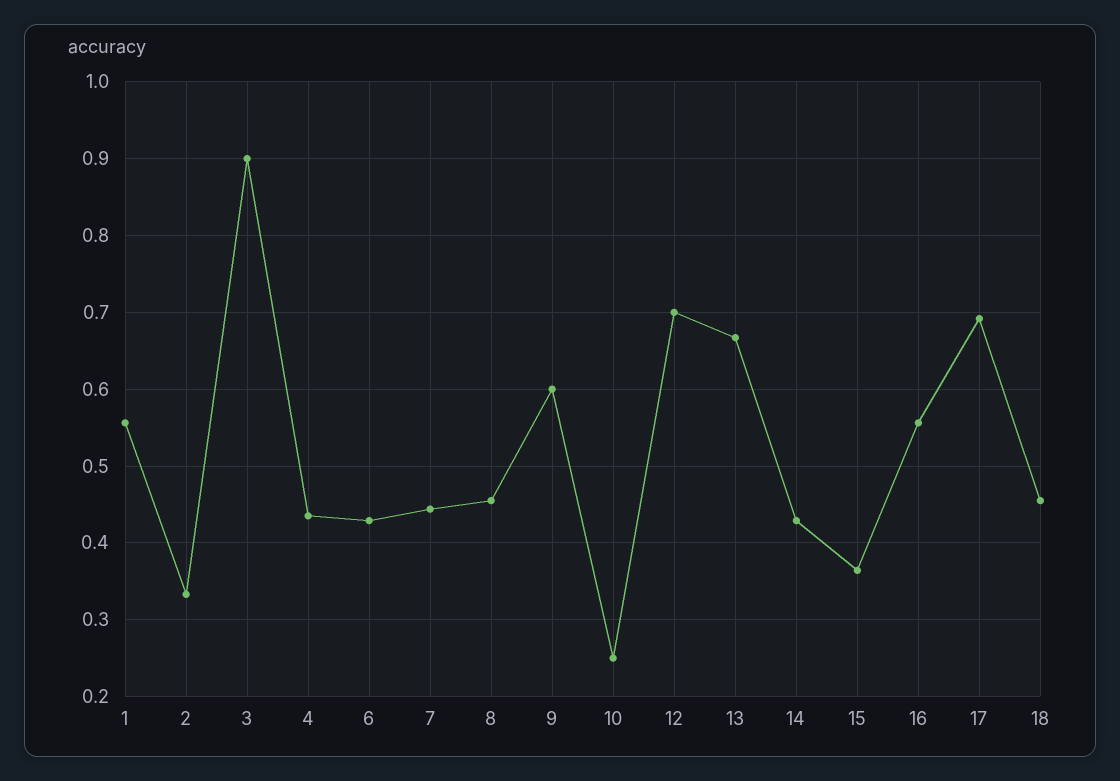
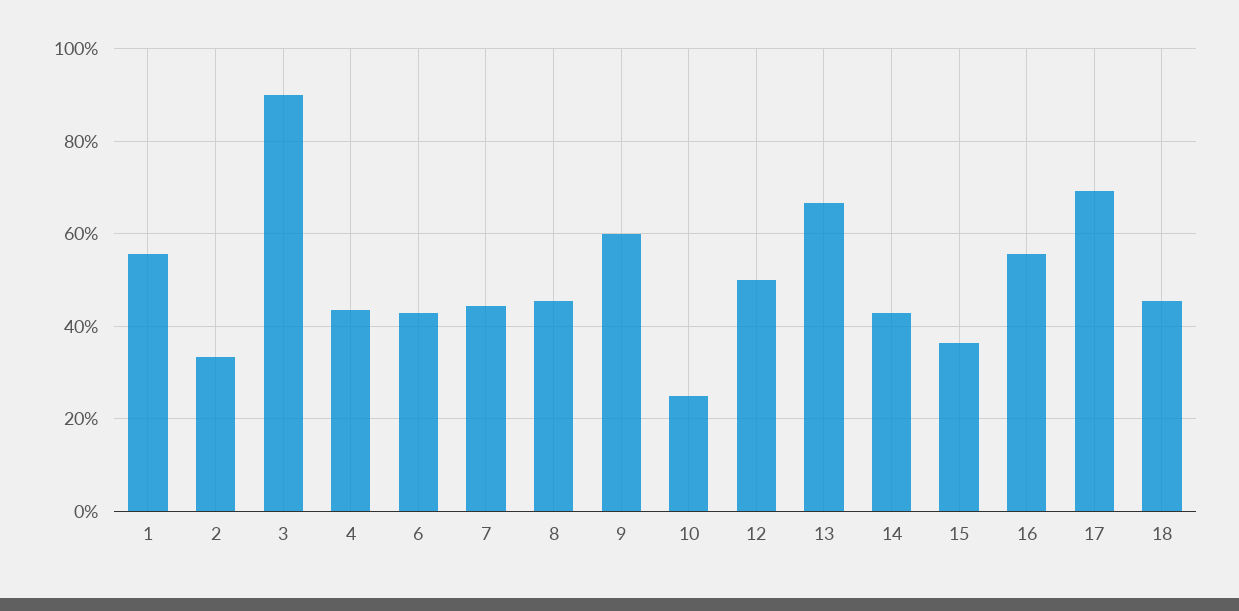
  {
    "1": 0.56,
    "2": 0.33,
    "3": 0.9,
    "4": 0.44,
    "6": 0.43,
    "7": 0.44,
    "8": 0.46,
    "9": 0.6,
    "10": 0.25,
-   "12": 0.7,
+   "12": 0.5,
    "13": 0.67,
    "14": 0.43,
    "15": 0.36,
    "16": 0.56,
    "17": 0.69,
    "18": 0.46
  }

